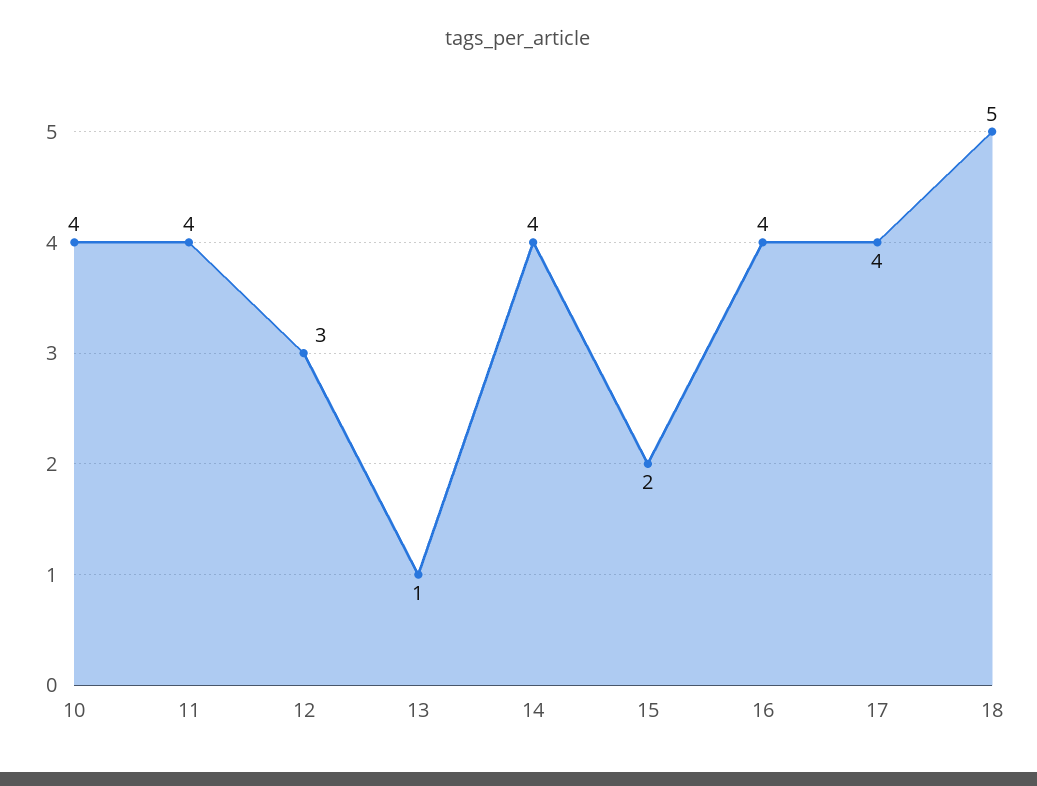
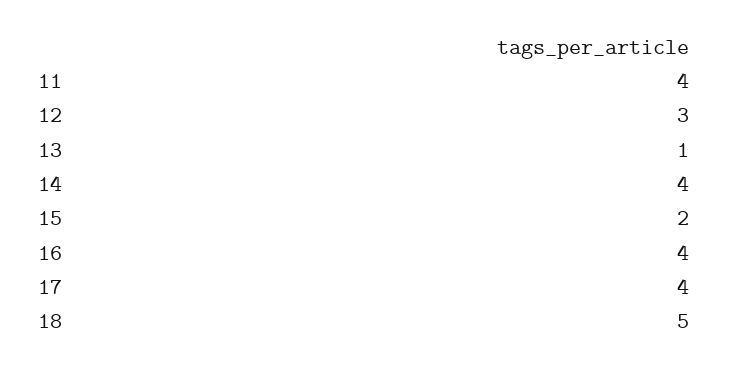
  {
-   "10": 4,
    "11": 4,
    "12": 3,
    "13": 1,
    "14": 4,
    "15": 2,
    "16": 4,
    "17": 4,
    "18": 5
  }

